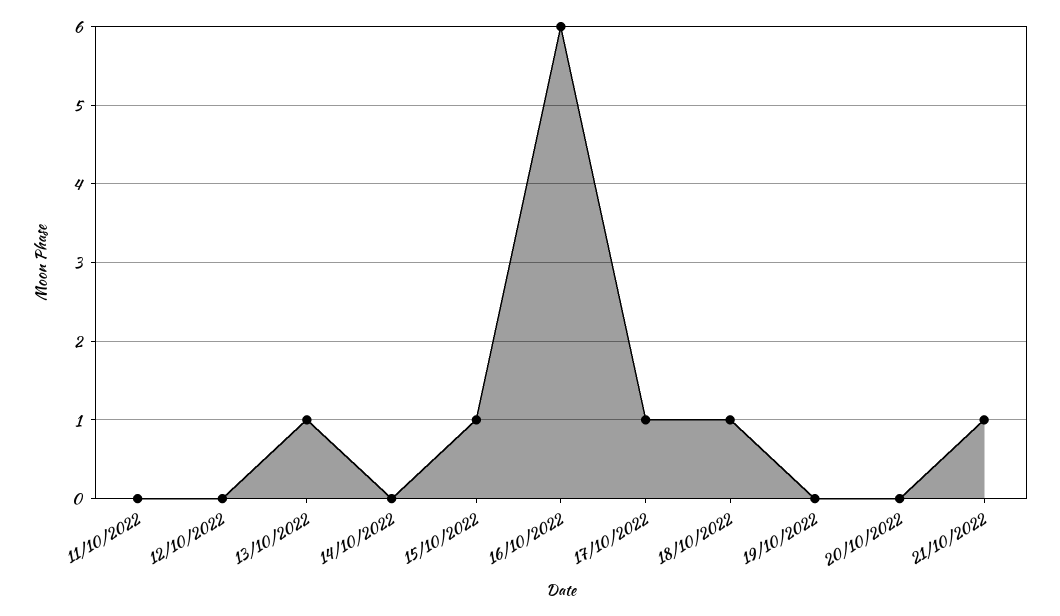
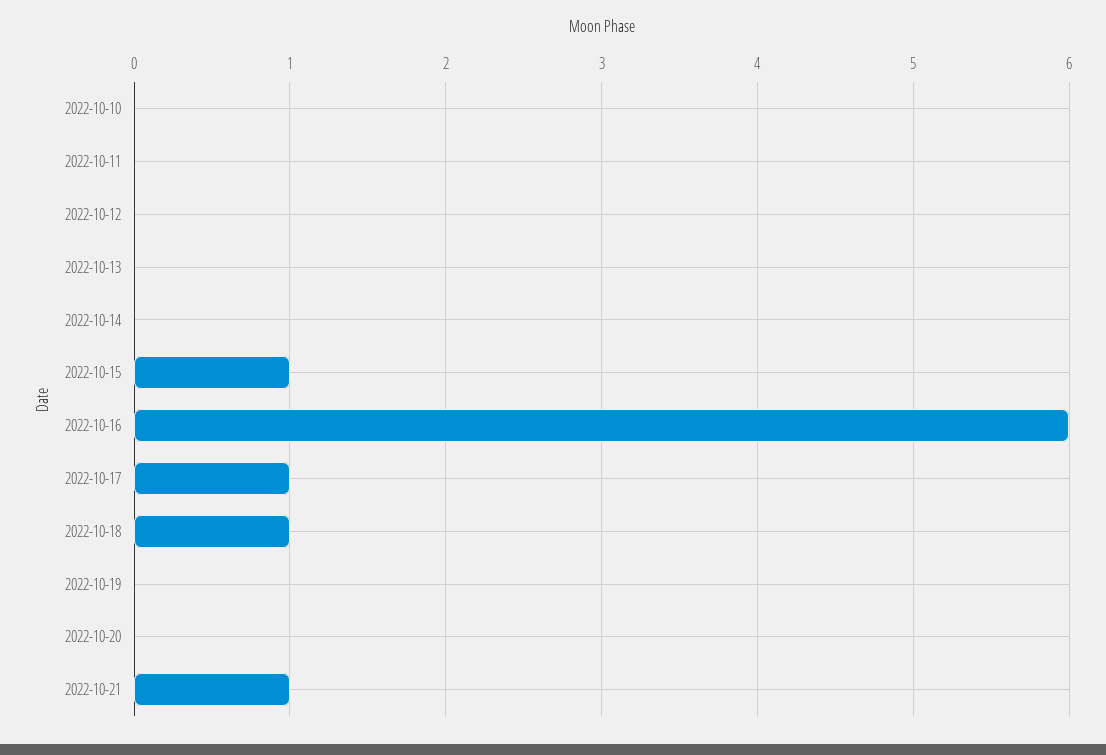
  {
    "11/10/2022": 0,
    "12/10/2022": 0,
-   "13/10/2022": 1,
+   "13/10/2022": 0,
    "14/10/2022": 0,
    "15/10/2022": 1,
    "16/10/2022": 6,
    "17/10/2022": 1,
    "18/10/2022": 1,
    "19/10/2022": 0,
    "20/10/2022": 0,
-   "21/10/2022": 1
+   "21/10/2022": 1,
+   "2022-10-10": 0
  }

